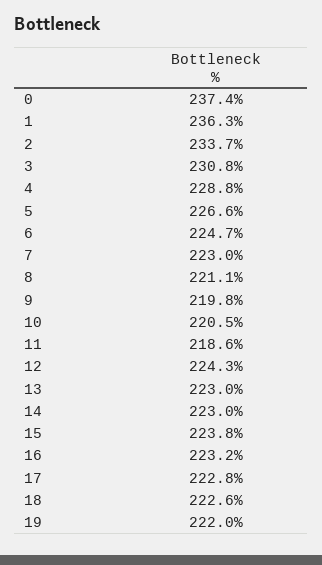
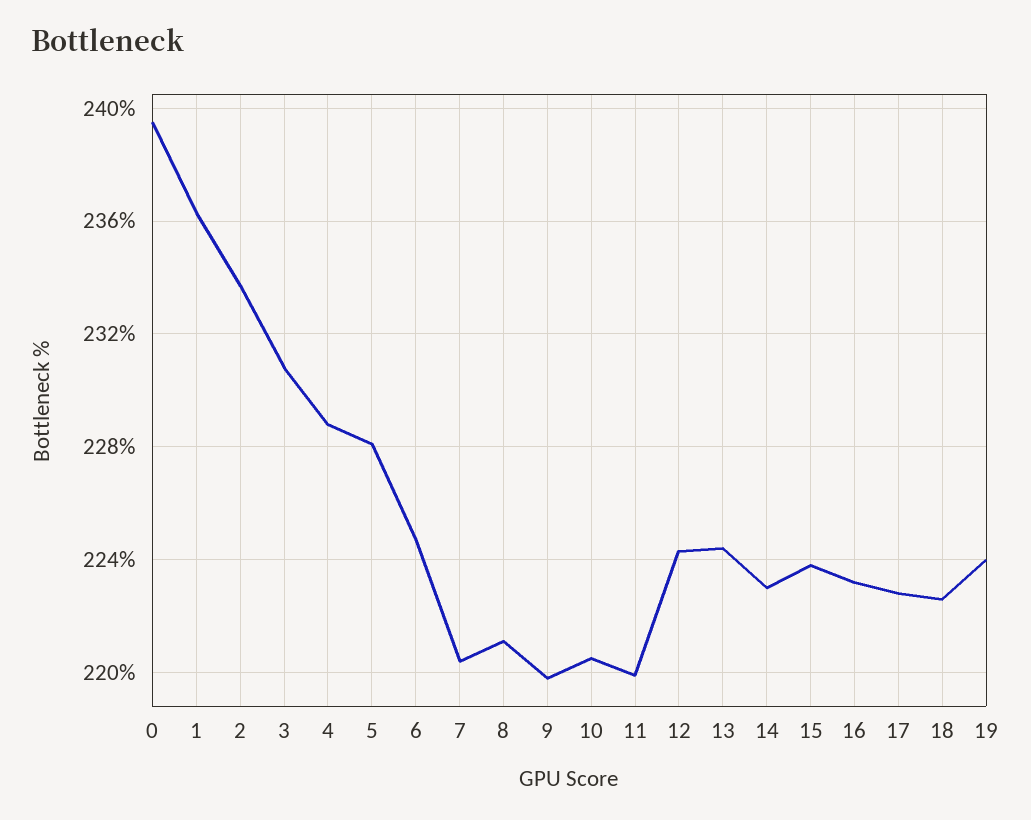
  {
-   "0": 237.4,
+   "0": 239.5,
    "1": 236.3,
    "2": 233.7,
    "3": 230.8,
    "4": 228.8,
-   "5": 226.6,
+   "5": 228,
    "6": 224.7,
-   "7": 223,
+   "7": 220.5,
    "8": 221.1,
    "9": 219.8,
    "10": 220.5,
-   "11": 218.6,
+   "11": 220,
    "12": 224.3,
-   "13": 223,
+   "13": 224.5,
    "14": 223,
    "15": 223.8,
    "16": 223.2,
    "17": 222.8,
    "18": 222.6,
-   "19": 222
+   "19": 224
  }

